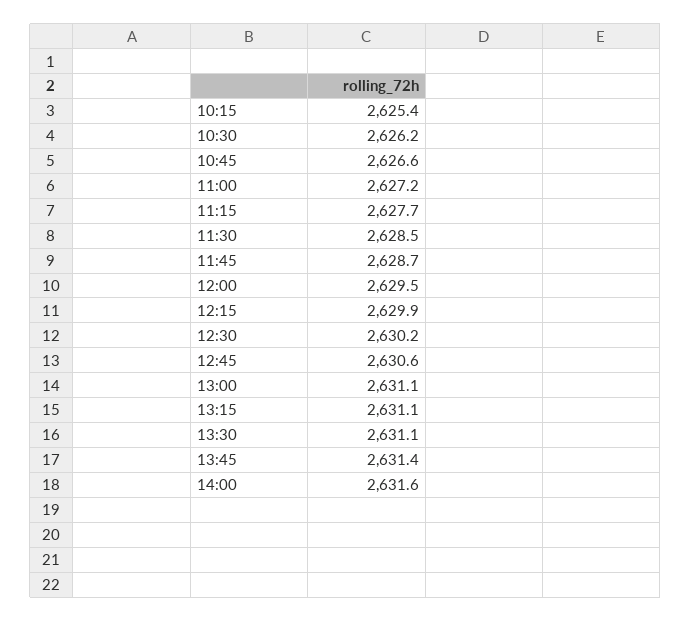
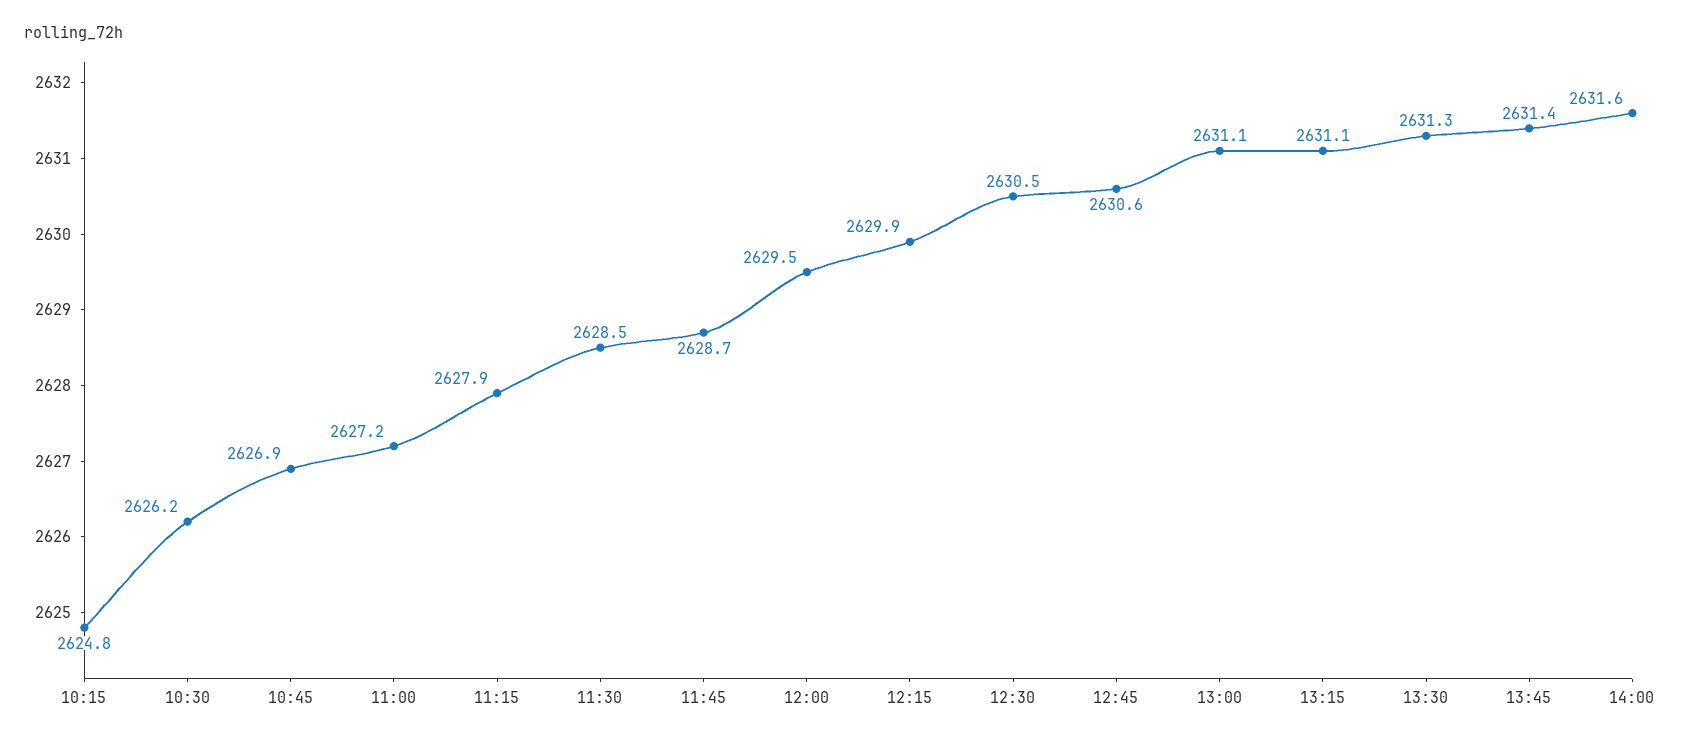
  {
-   "10:15": 2625.4,
+   "10:15": 2624.8,
    "10:30": 2626.2,
-   "10:45": 2626.6,
+   "10:45": 2626.9,
    "11:00": 2627.2,
-   "11:15": 2627.7,
+   "11:15": 2627.9,
    "11:30": 2628.5,
    "11:45": 2628.7,
    "12:00": 2629.5,
    "12:15": 2629.9,
-   "12:30": 2630.2,
+   "12:30": 2630.5,
    "12:45": 2630.6,
    "13:00": 2631.1,
    "13:15": 2631.1,
-   "13:30": 2631.1,
+   "13:30": 2631.3,
    "13:45": 2631.4,
    "14:00": 2631.6
  }

